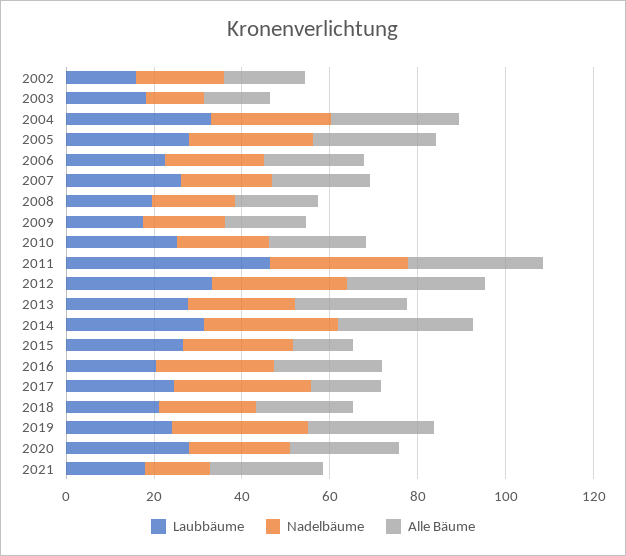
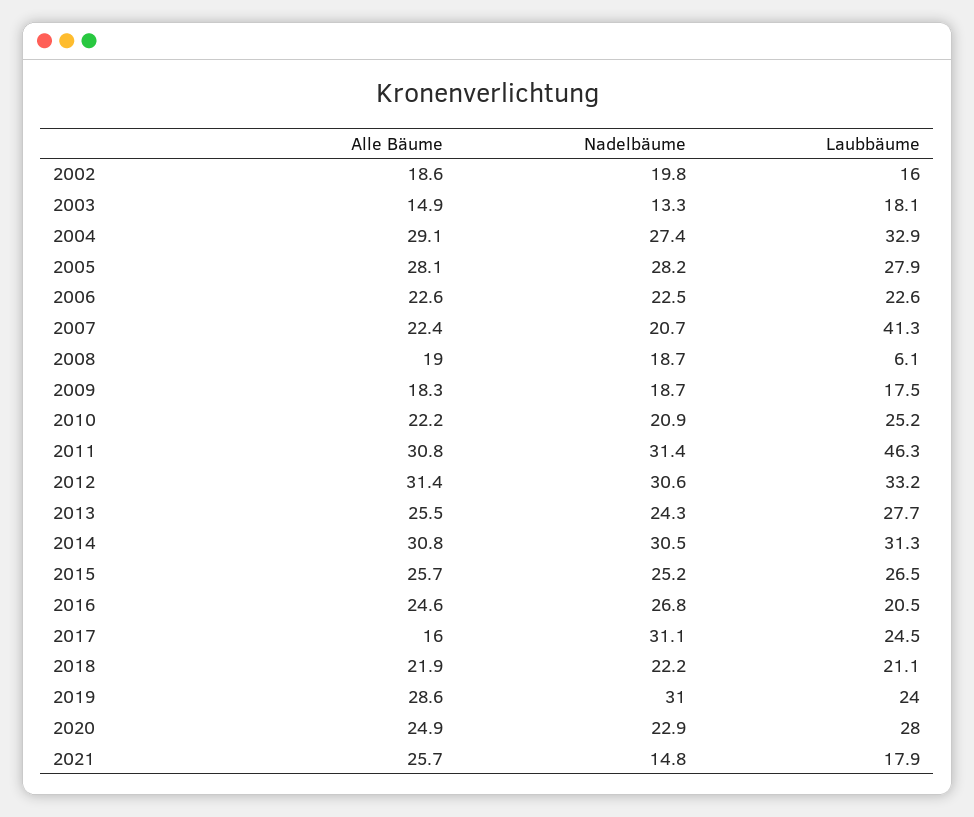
  {
    "Laubbäume": {
      "2002": 16,
      "2003": 18.1,
      "2004": 32.9,
      "2005": 27.9,
      "2006": 22.6,
-     "2007": 25,
+     "2007": 41.3,
-     "2008": 20,
+     "2008": 6.1,
      "2009": 17.5,
      "2010": 25.2,
      "2011": 46.3,
      "2012": 33.2,
      "2013": 27.7,
      "2014": 31.3,
      "2015": 26.5,
      "2016": 20.5,
      "2017": 24.5,
      "2018": 21.1,
      "2019": 24,
      "2020": 28,
      "2021": 17.9
    },
    "Nadelbäume": {
      "2002": 19.8,
      "2003": 13.3,
      "2004": 27.4,
      "2005": 28.2,
      "2006": 22.5,
      "2007": 20.7,
      "2008": 18.7,
      "2009": 18.7,
      "2010": 20.9,
      "2011": 31.4,
      "2012": 30.6,
      "2013": 24.3,
      "2014": 30.5,
      "2015": 25.2,
      "2016": 26.8,
      "2017": 31.1,
      "2018": 22.2,
      "2019": 31,
      "2020": 22.9,
      "2021": 14.8
    },
    "Alle Bäume": {
      "2002": 18.6,
      "2003": 14.9,
      "2004": 29.1,
      "2005": 28.1,
      "2006": 22.6,
      "2007": 22.4,
      "2008": 19,
      "2009": 18.3,
      "2010": 22.2,
      "2011": 30.8,
      "2012": 31.4,
      "2013": 25.5,
      "2014": 30.8,
-     "2015": 15,
+     "2015": 25.7,
      "2016": 24.6,
      "2017": 16,
      "2018": 21.9,
      "2019": 28.6,
      "2020": 24.9,
      "2021": 25.7
    }
  }

